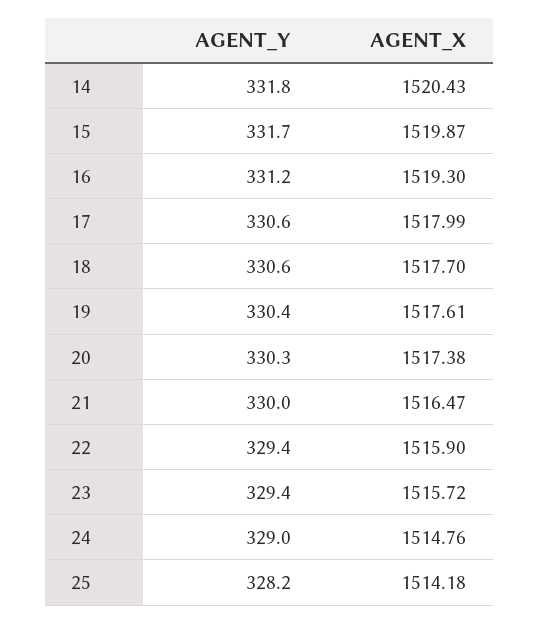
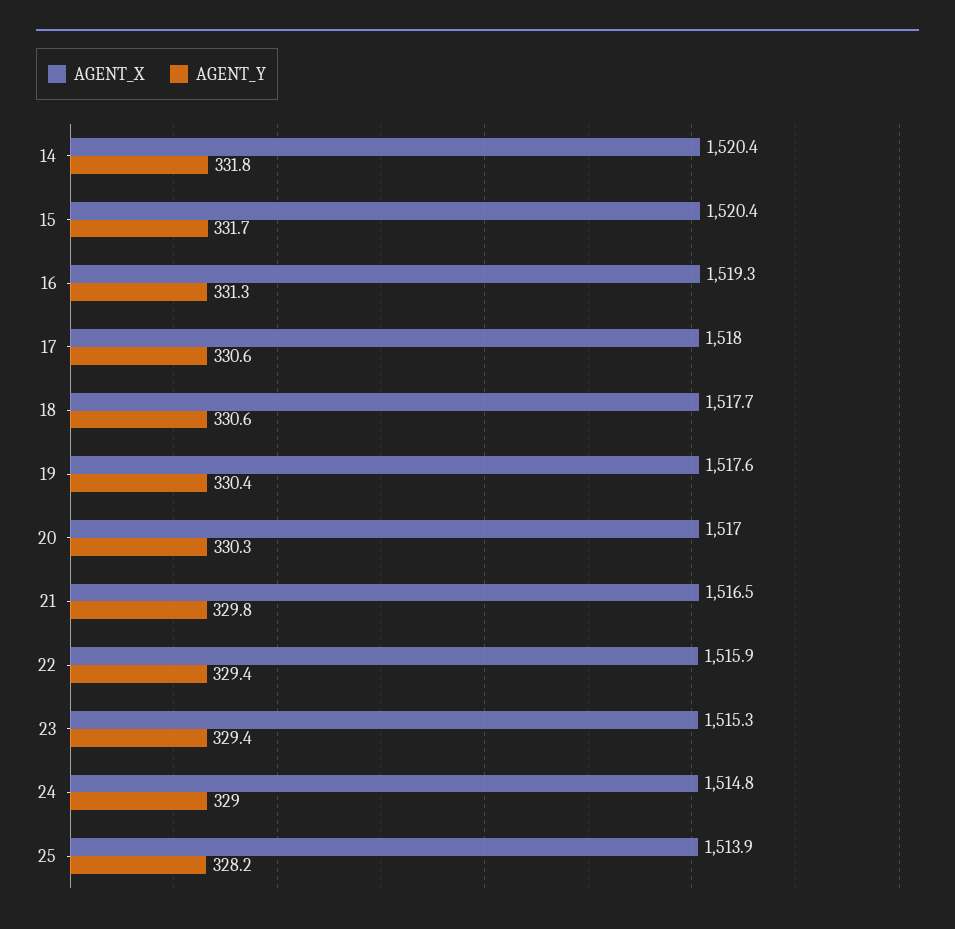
  {
    "AGENT_Y": {
      "14": 331.8,
      "15": 331.7,
-     "16": 331.2,
+     "16": 331.3,
      "17": 330.6,
      "18": 330.6,
      "19": 330.4,
      "20": 330.3,
-     "21": 330,
+     "21": 329.8,
      "22": 329.4,
      "23": 329.4,
      "24": 329,
      "25": 328.2
    },
    "AGENT_X": {
      "14": 1520.43,
-     "15": 1519.87,
+     "15": 1520.4,
      "16": 1519.3,
      "17": 1517.99,
      "18": 1517.7,
      "19": 1517.61,
-     "20": 1517.38,
+     "20": 1517,
      "21": 1516.47,
      "22": 1515.9,
-     "23": 1515.72,
+     "23": 1515.3,
      "24": 1514.76,
-     "25": 1514.18
+     "25": 1513.9
    }
  }

